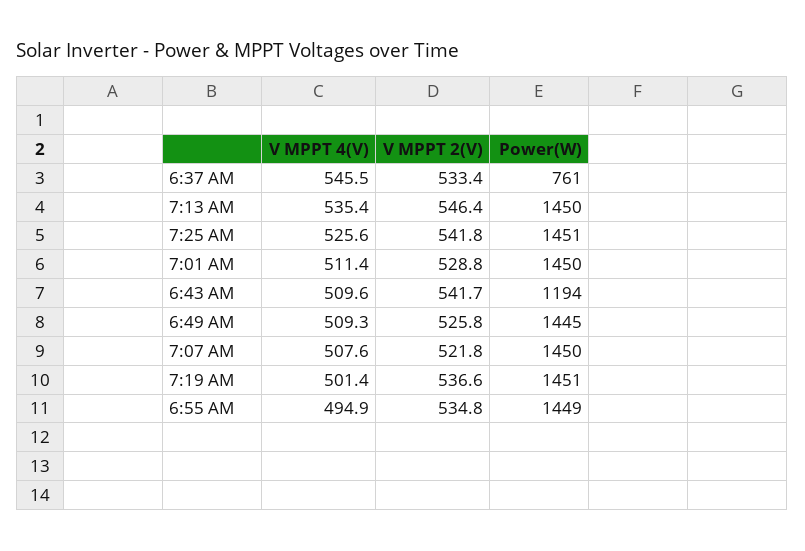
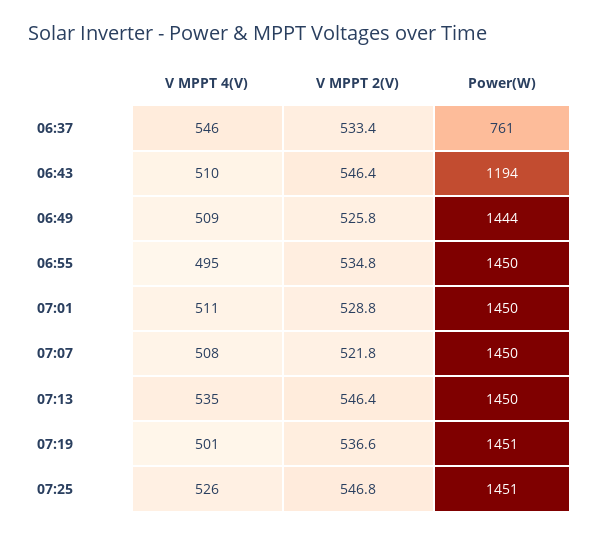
  {
    "V MPPT 4(V)": {
      "6:37 AM": 545.5,
      "7:13 AM": 535.4,
      "7:25 AM": 525.6,
      "7:01 AM": 511.4,
      "6:43 AM": 509.6,
      "6:49 AM": 509.3,
      "7:07 AM": 507.6,
      "7:19 AM": 501.4,
      "6:55 AM": 494.9
    },
    "V MPPT 2(V)": {
      "6:37 AM": 533.4,
      "7:13 AM": 546.4,
-     "7:25 AM": 541.8,
+     "7:25 AM": 546.8,
      "7:01 AM": 528.8,
-     "6:43 AM": 541.7,
+     "6:43 AM": 546.4,
      "6:49 AM": 525.8,
      "7:07 AM": 521.8,
      "7:19 AM": 536.6,
      "6:55 AM": 534.8
    },
    "Power(W)": {
      "6:37 AM": 761,
      "7:13 AM": 1450,
      "7:25 AM": 1451,
      "7:01 AM": 1450,
      "6:43 AM": 1194,
-     "6:49 AM": 1445,
+     "6:49 AM": 1444,
      "7:07 AM": 1450,
      "7:19 AM": 1451,
-     "6:55 AM": 1449
+     "6:55 AM": 1450
    }
  }

